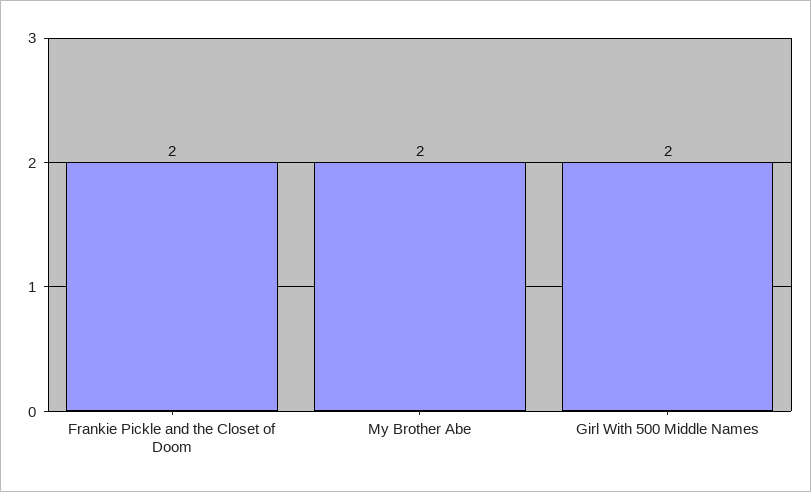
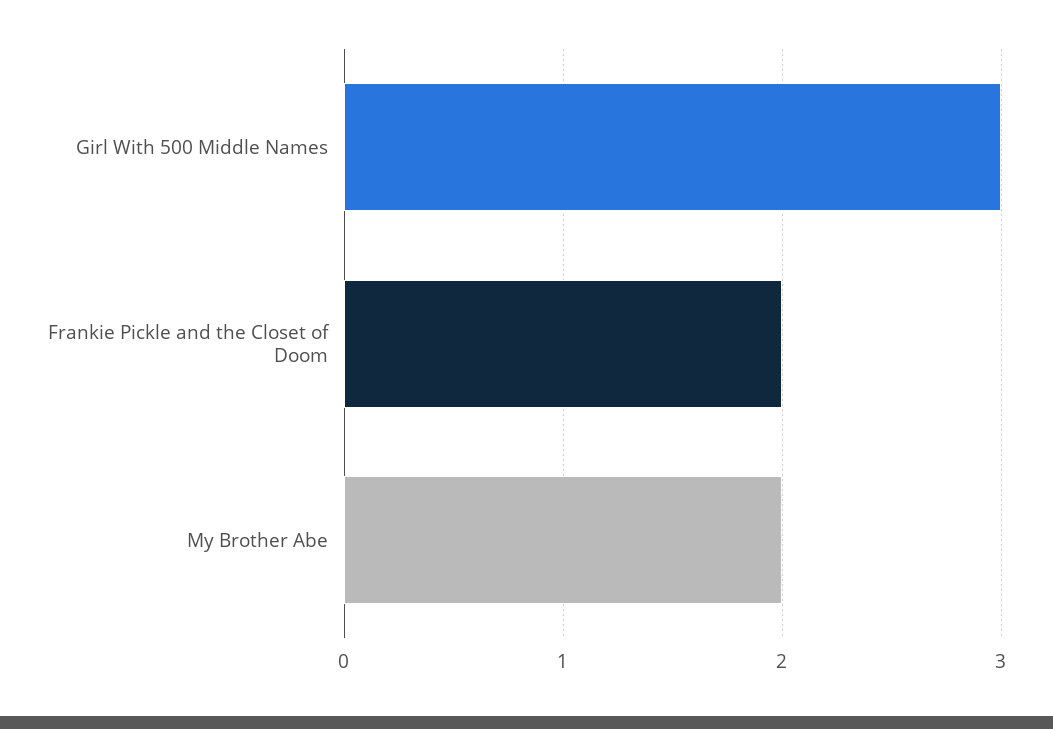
  {
    "Frankie Pickle and the Closet of Doom": 2,
    "My Brother Abe": 2,
-   "Girl With 500 Middle Names": 2
+   "Girl With 500 Middle Names": 3
  }

